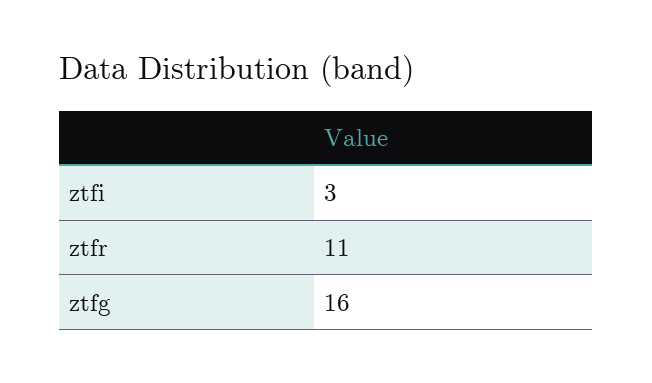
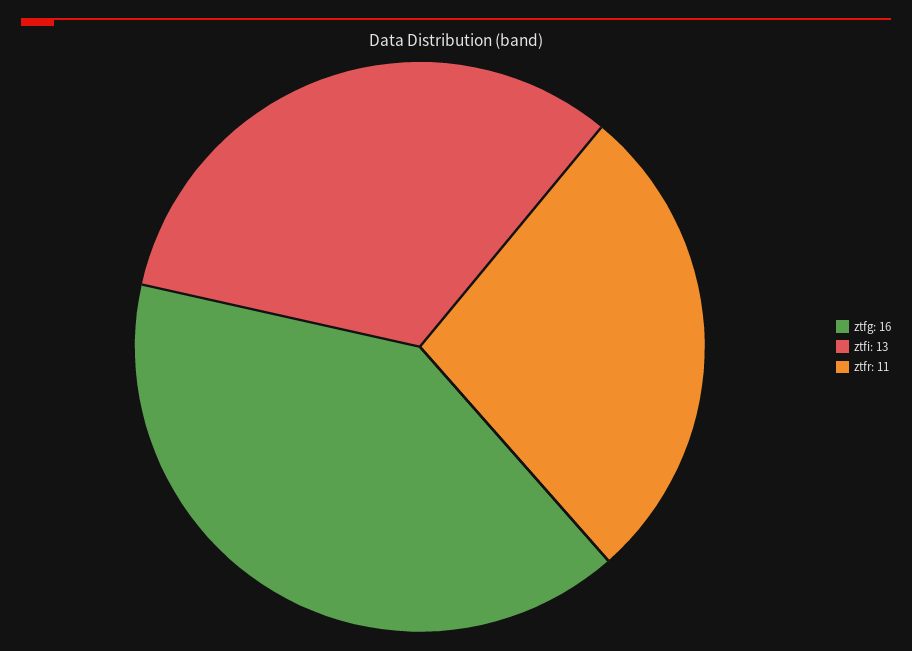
  {
-   "ztfi": 3,
+   "ztfi": 13,
    "ztfr": 11,
    "ztfg": 16
  }

